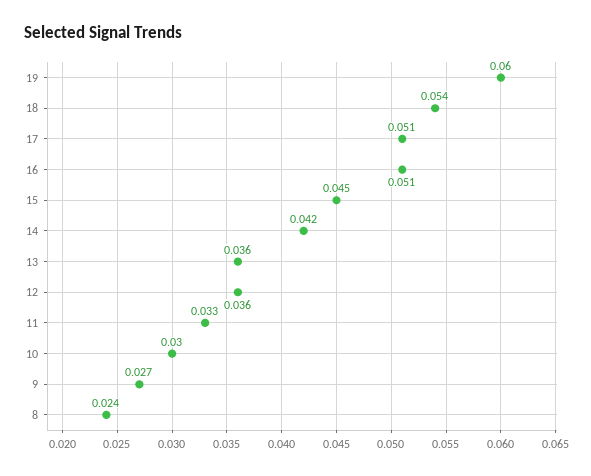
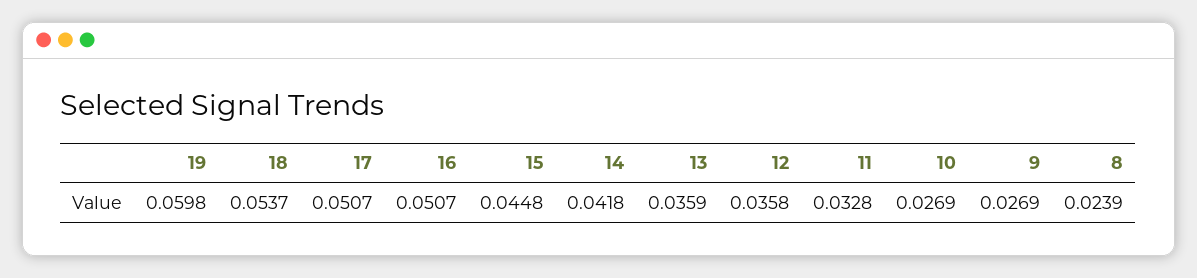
  {
    "19": 0.0598,
    "18": 0.0537,
    "17": 0.0507,
    "16": 0.0507,
    "15": 0.0448,
    "14": 0.0418,
    "13": 0.0359,
    "12": 0.0358,
    "11": 0.0328,
-   "10": 0.03,
+   "10": 0.0269,
    "9": 0.0269,
    "8": 0.0239
  }

